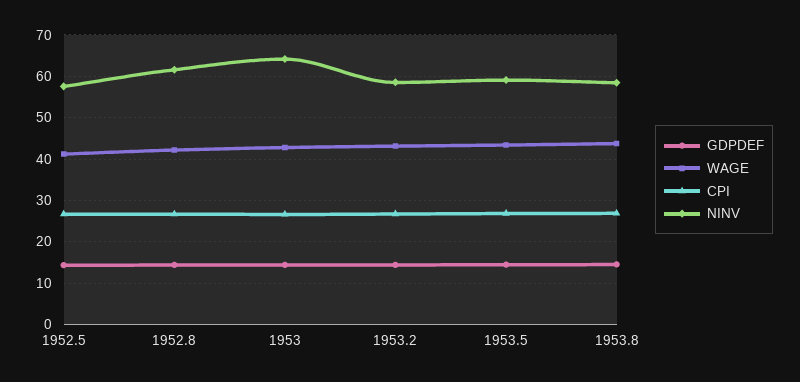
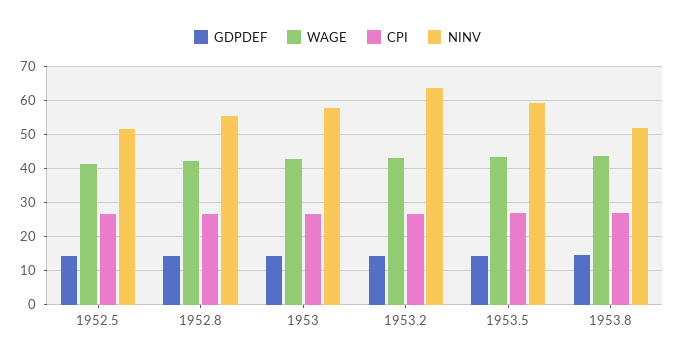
  {
    "GDPDEF": {
      "1952.5": 14,
      "1952.8": 14,
      "1953": 14,
      "1953.2": 14,
      "1953.5": 14,
      "1953.8": 14
    },
    "WAGE": {
      "1952.5": 42,
      "1952.8": 42,
      "1953": 42,
      "1953.2": 44,
      "1953.5": 44,
      "1953.8": 44
    },
    "CPI": {
      "1952.5": 26,
      "1952.8": 26,
      "1953": 26,
      "1953.2": 26,
      "1953.5": 26,
      "1953.8": 26
    },
    "NINV": {
-     "1952.5": 58,
+     "1952.5": 52,
-     "1952.8": 62,
+     "1952.8": 56,
-     "1953": 64,
+     "1953": 58,
-     "1953.2": 58,
+     "1953.2": 64,
      "1953.5": 60,
-     "1953.8": 58
+     "1953.8": 52
    }
  }

